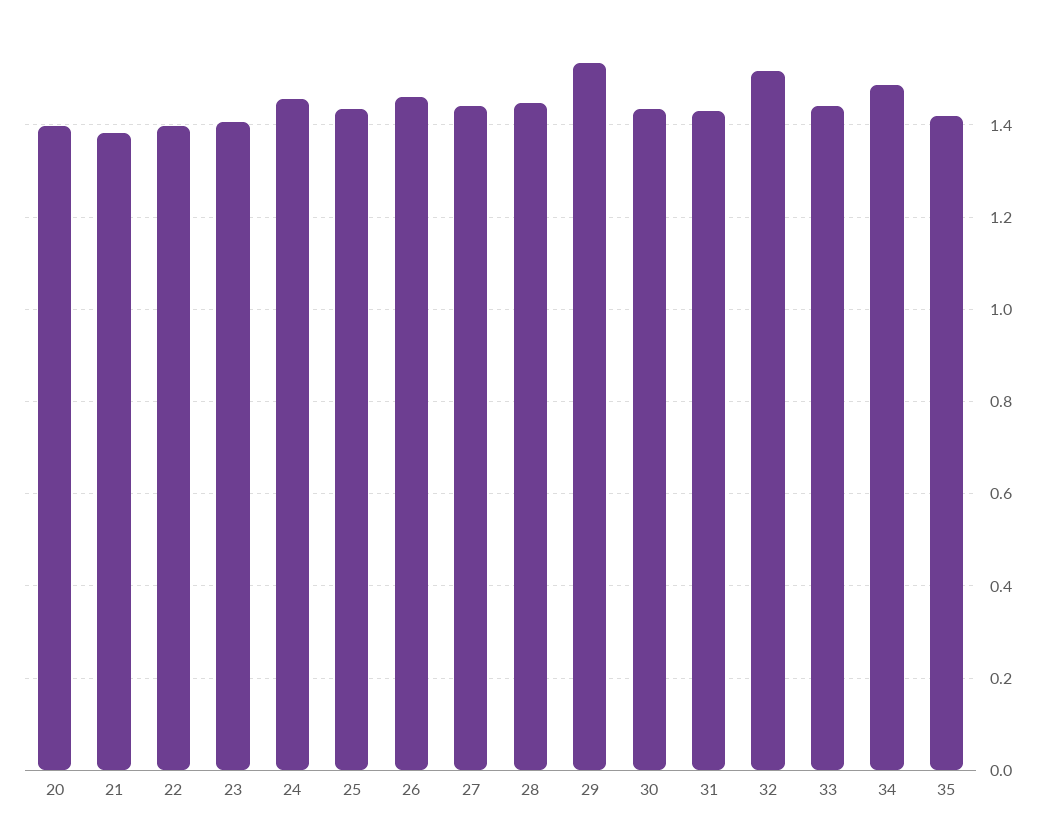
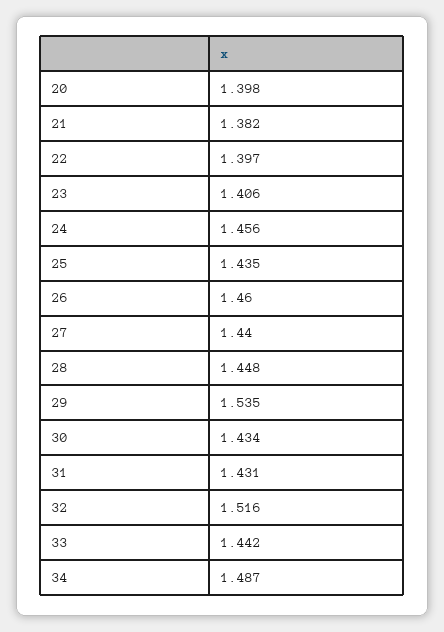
  {
    "20": 1.398,
    "21": 1.382,
    "22": 1.397,
    "23": 1.406,
    "24": 1.456,
    "25": 1.435,
    "26": 1.46,
    "27": 1.44,
    "28": 1.448,
    "29": 1.535,
    "30": 1.434,
    "31": 1.431,
    "32": 1.516,
    "33": 1.442,
-   "34": 1.487,
+   "34": 1.487
-   "35": 1.42
  }

